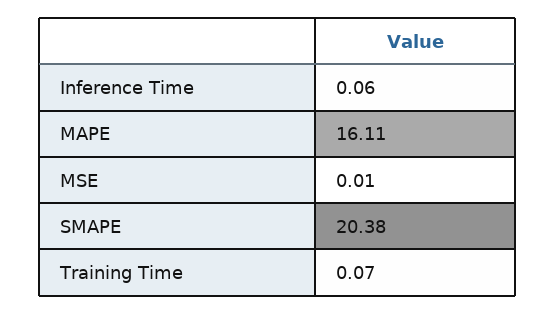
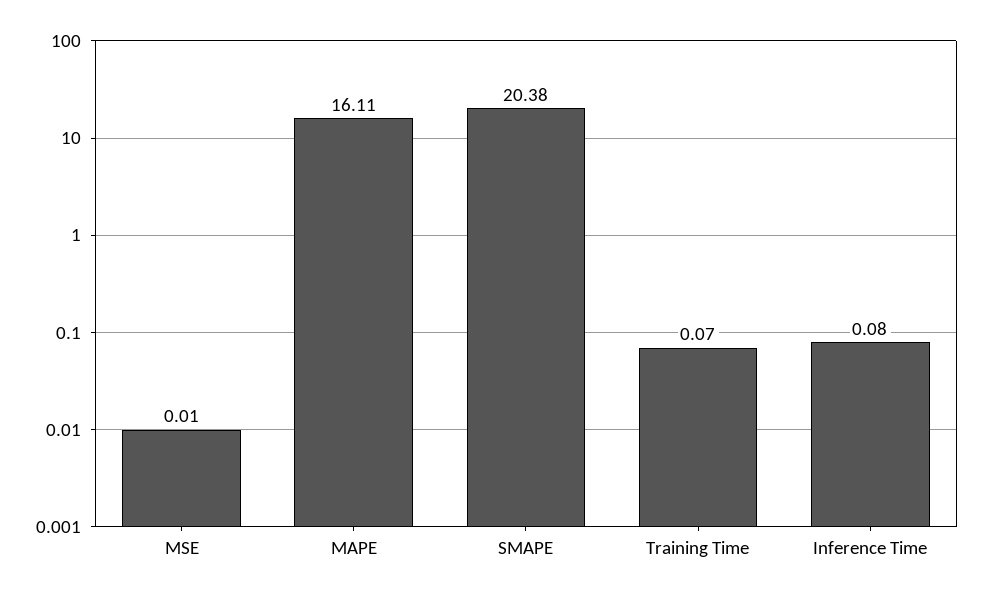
  {
-   "Inference Time": 0.06,
+   "Inference Time": 0.08,
    "MAPE": 16.11,
    "MSE": 0.01,
    "SMAPE": 20.38,
    "Training Time": 0.07
  }

